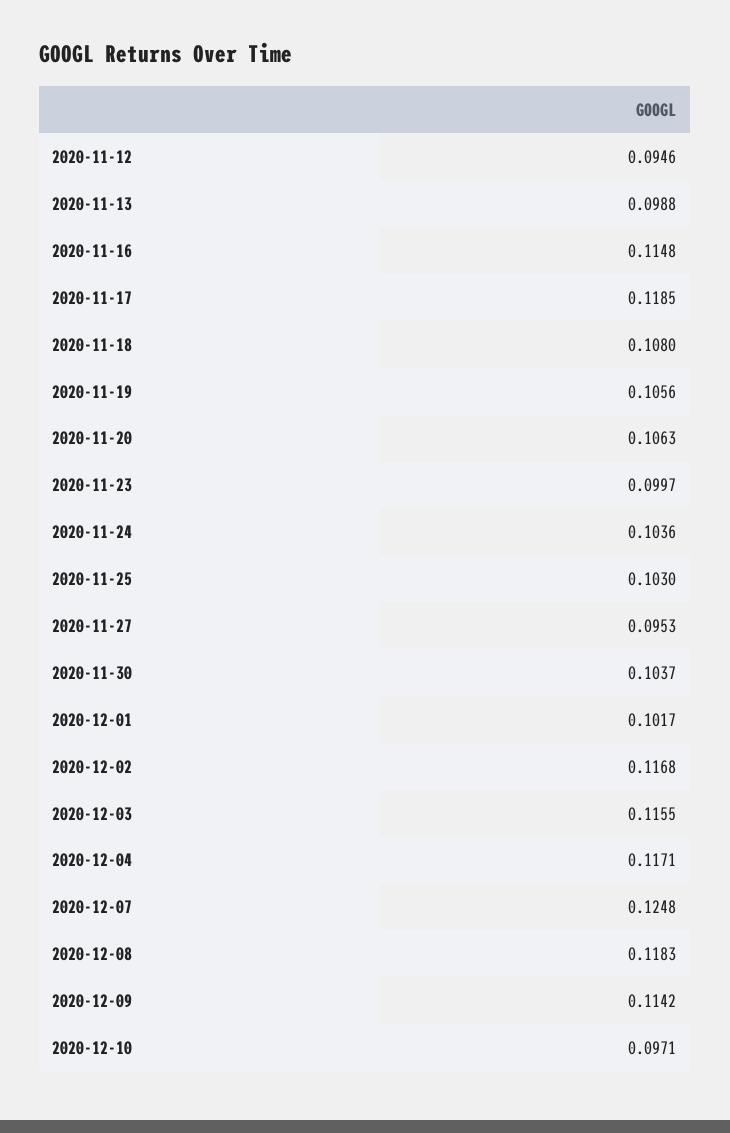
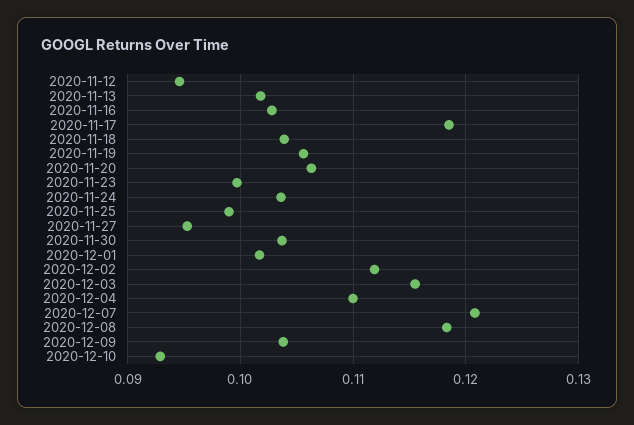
  {
    "2020-11-12": 0.0946,
-   "2020-11-13": 0.0988,
+   "2020-11-13": 0.102,
-   "2020-11-16": 0.1148,
+   "2020-11-16": 0.103,
    "2020-11-17": 0.1185,
-   "2020-11-18": 0.108,
+   "2020-11-18": 0.104,
    "2020-11-19": 0.1056,
    "2020-11-20": 0.1063,
    "2020-11-23": 0.0997,
    "2020-11-24": 0.1036,
-   "2020-11-25": 0.103,
+   "2020-11-25": 0.099,
    "2020-11-27": 0.0953,
    "2020-11-30": 0.1037,
    "2020-12-01": 0.1017,
-   "2020-12-02": 0.1168,
+   "2020-12-02": 0.112,
    "2020-12-03": 0.1155,
-   "2020-12-04": 0.1171,
+   "2020-12-04": 0.11,
-   "2020-12-07": 0.1248,
+   "2020-12-07": 0.121,
    "2020-12-08": 0.1183,
-   "2020-12-09": 0.1142,
+   "2020-12-09": 0.104,
-   "2020-12-10": 0.0971
+   "2020-12-10": 0.093
  }

